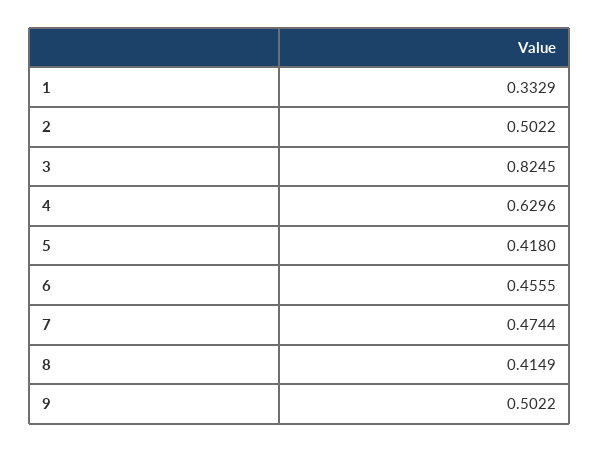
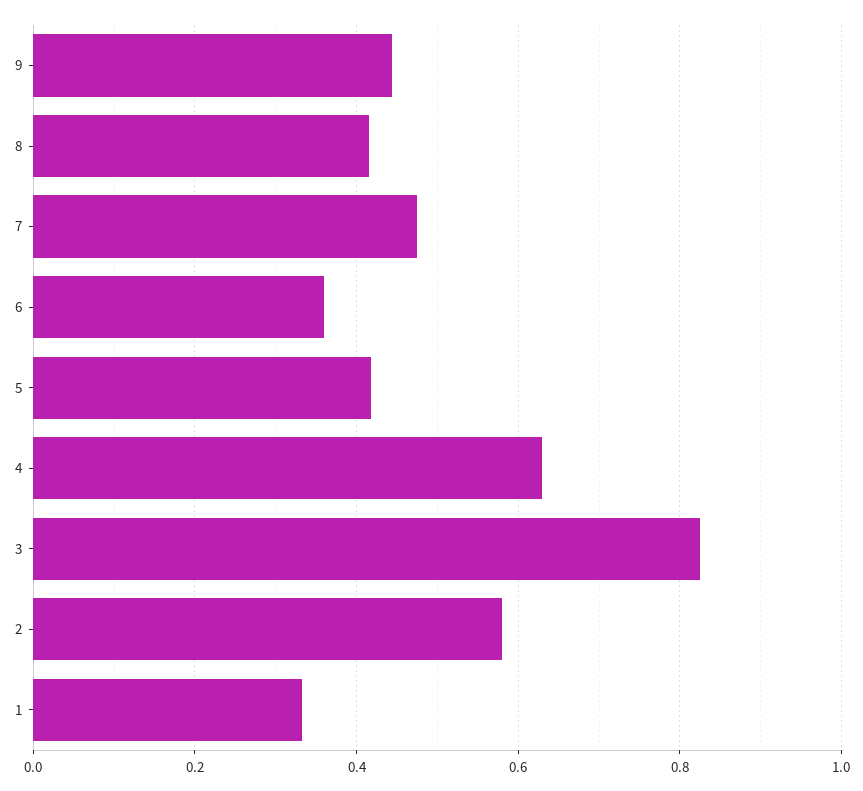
  {
    "1": 0.3329,
-   "2": 0.5022,
+   "2": 0.58,
    "3": 0.8245,
    "4": 0.6296,
    "5": 0.418,
-   "6": 0.4555,
+   "6": 0.36,
    "7": 0.4744,
    "8": 0.4149,
-   "9": 0.5022
+   "9": 0.44
  }

